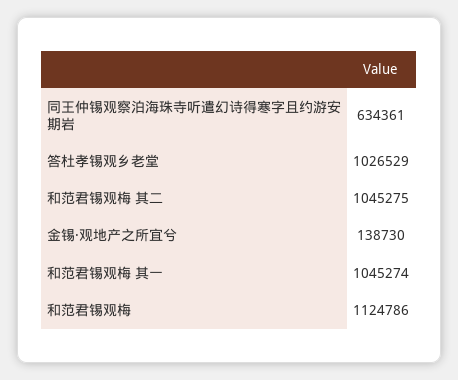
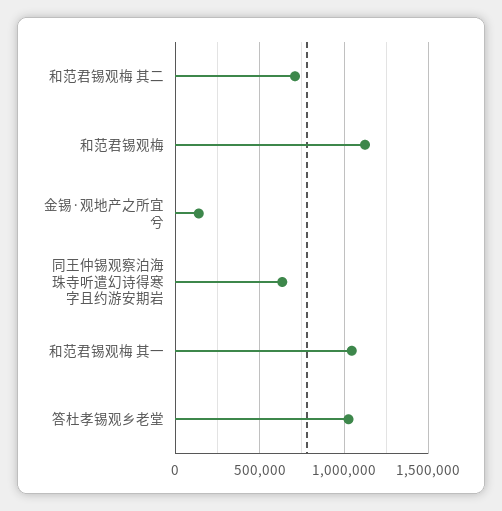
  {
    "同王仲锡观察泊海珠寺听遣幻诗得寒字且约游安期岩": 634361,
    "答杜孝锡观乡老堂": 1026529,
-   "和范君锡观梅 其二": 1045275,
+   "和范君锡观梅 其二": 700000,
    "金锡·观地产之所宜兮": 138730,
    "和范君锡观梅 其一": 1045274,
    "和范君锡观梅": 1124786
  }

